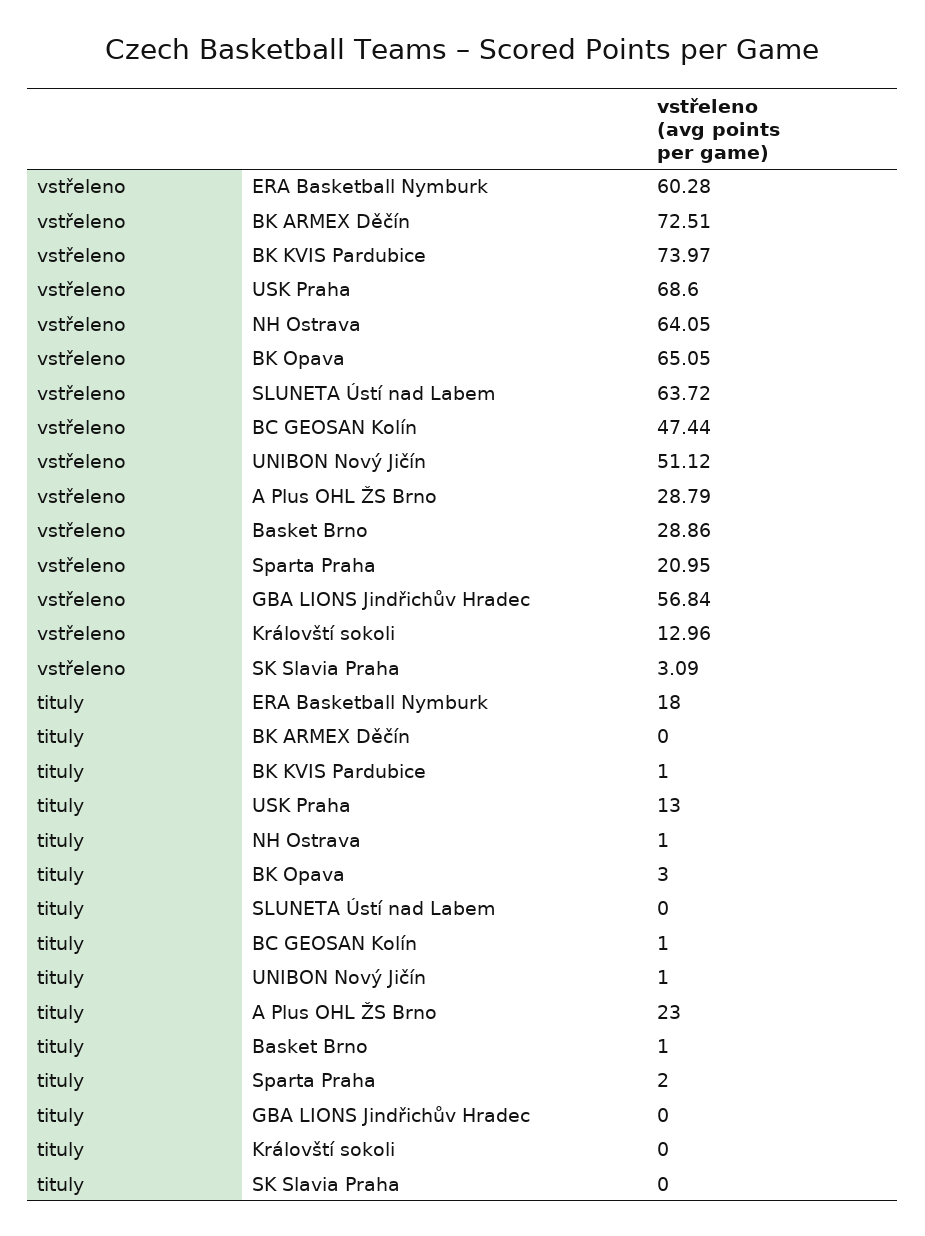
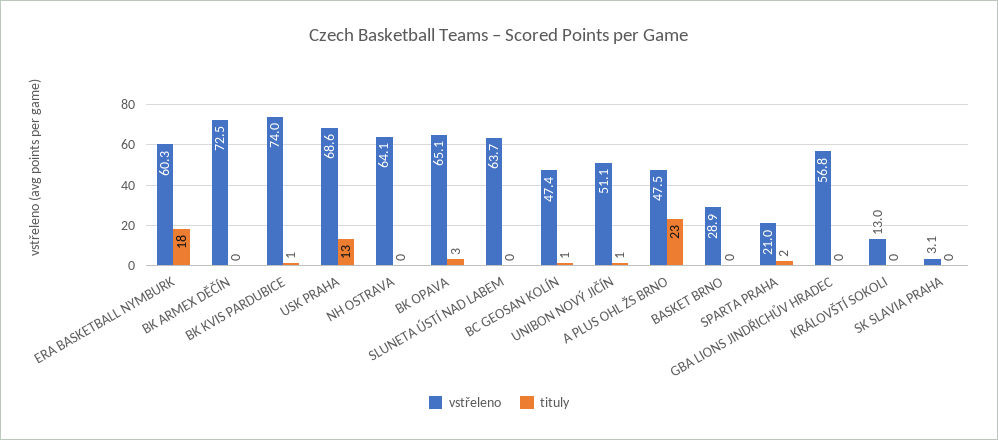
  {
    "vstřeleno": {
      "ERA Basketball Nymburk": 60.28,
      "BK ARMEX Děčín": 72.51,
      "BK KVIS Pardubice": 73.97,
      "USK Praha": 68.6,
      "NH Ostrava": 64.05,
      "BK Opava": 65.05,
      "SLUNETA Ústí nad Labem": 63.72,
      "BC GEOSAN Kolín": 47.44,
      "UNIBON Nový Jičín": 51.12,
-     "A Plus OHL ŽS Brno": 28.79,
+     "A Plus OHL ŽS Brno": 47.5,
      "Basket Brno": 28.86,
      "Sparta Praha": 20.95,
      "GBA LIONS Jindřichův Hradec": 56.84,
      "Královští sokoli": 12.96,
      "SK Slavia Praha": 3.09
    },
    "tituly": {
      "ERA Basketball Nymburk": 18,
      "BK ARMEX Děčín": 0,
      "BK KVIS Pardubice": 1,
      "USK Praha": 13,
-     "NH Ostrava": 1,
+     "NH Ostrava": 0,
      "BK Opava": 3,
      "SLUNETA Ústí nad Labem": 0,
      "BC GEOSAN Kolín": 1,
      "UNIBON Nový Jičín": 1,
      "A Plus OHL ŽS Brno": 23,
-     "Basket Brno": 1,
+     "Basket Brno": 0,
      "Sparta Praha": 2,
      "GBA LIONS Jindřichův Hradec": 0,
      "Královští sokoli": 0,
      "SK Slavia Praha": 0
    }
  }

